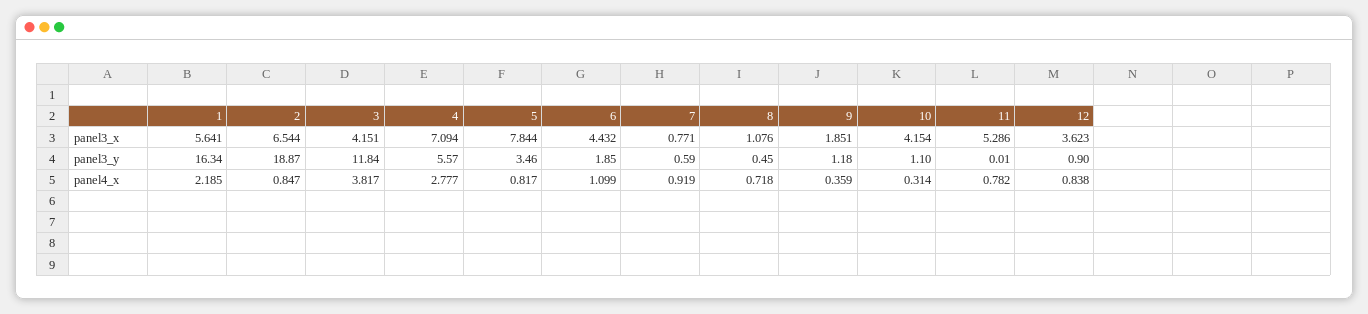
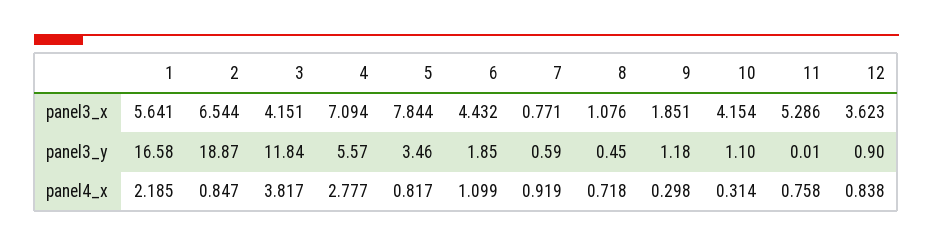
  {
    "1": {
      "panel3_x": 5.641,
-     "panel3_y": 16.34,
+     "panel3_y": 16.58,
      "panel4_x": 2.185
    },
    "2": {
      "panel3_x": 6.544,
      "panel3_y": 18.87,
      "panel4_x": 0.847
    },
    "3": {
      "panel3_x": 4.151,
      "panel3_y": 11.84,
      "panel4_x": 3.817
    },
    "4": {
      "panel3_x": 7.094,
      "panel3_y": 5.57,
      "panel4_x": 2.777
    },
    "5": {
      "panel3_x": 7.844,
      "panel3_y": 3.46,
      "panel4_x": 0.817
    },
    "6": {
      "panel3_x": 4.432,
      "panel3_y": 1.85,
      "panel4_x": 1.099
    },
    "7": {
      "panel3_x": 0.771,
      "panel3_y": 0.59,
      "panel4_x": 0.919
    },
    "8": {
      "panel3_x": 1.076,
      "panel3_y": 0.45,
      "panel4_x": 0.718
    },
    "9": {
      "panel3_x": 1.851,
      "panel3_y": 1.18,
-     "panel4_x": 0.359
+     "panel4_x": 0.298
    },
    "10": {
      "panel3_x": 4.154,
      "panel3_y": 1.1,
      "panel4_x": 0.314
    },
    "11": {
      "panel3_x": 5.286,
      "panel3_y": 0.01,
-     "panel4_x": 0.782
+     "panel4_x": 0.758
    },
    "12": {
      "panel3_x": 3.623,
      "panel3_y": 0.9,
      "panel4_x": 0.838
    }
  }

